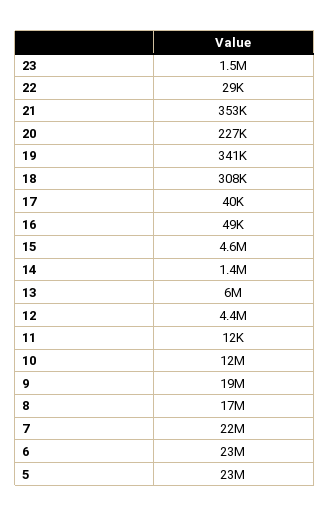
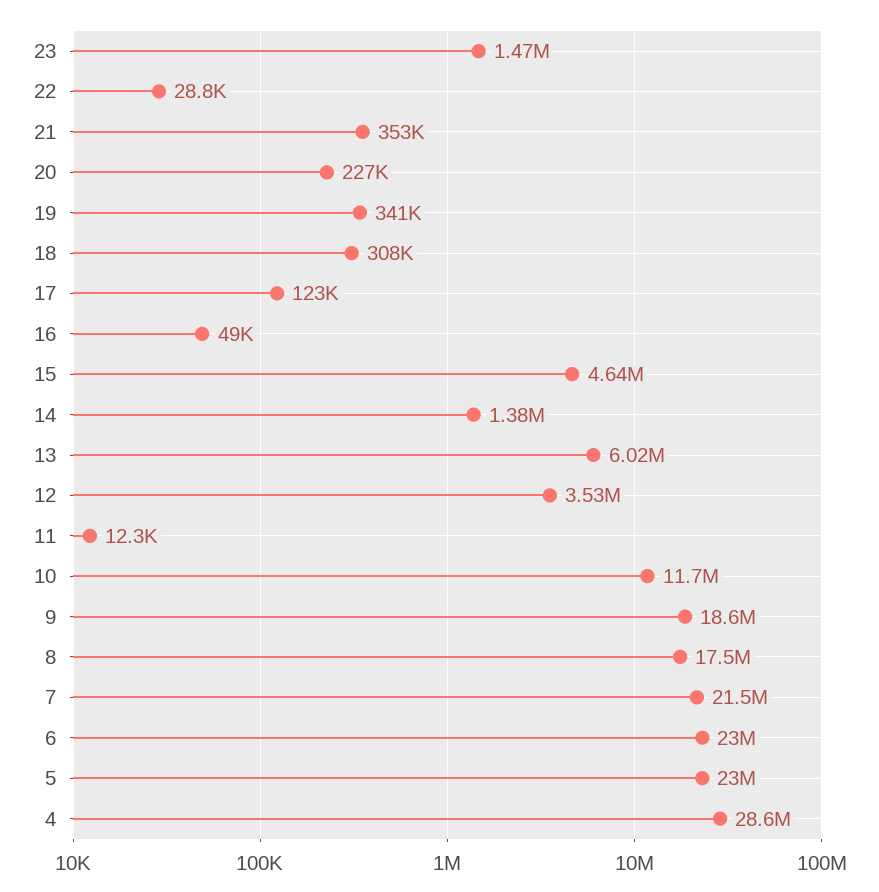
  {
    "23": 1470000,
    "22": 28800,
    "21": 353000,
    "20": 227000,
    "19": 341000,
    "18": 308000,
-   "17": 40000,
+   "17": 123000,
    "16": 49000,
    "15": 4640000,
    "14": 1380000,
    "13": 6020000,
-   "12": 4400000,
+   "12": 3530000,
    "11": 12300,
    "10": 11700000,
    "9": 18600000,
    "8": 17500000,
    "7": 21500000,
    "6": 23000000,
-   "5": 23000000
+   "5": 23000000,
+   "4": 28600000
  }

